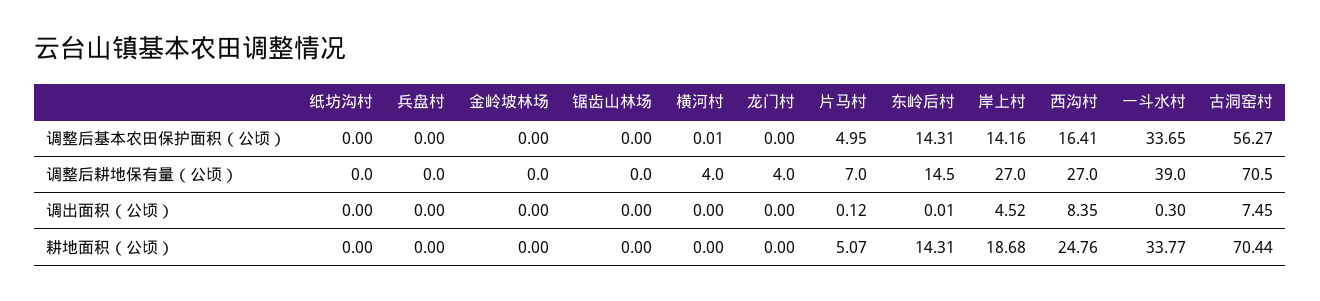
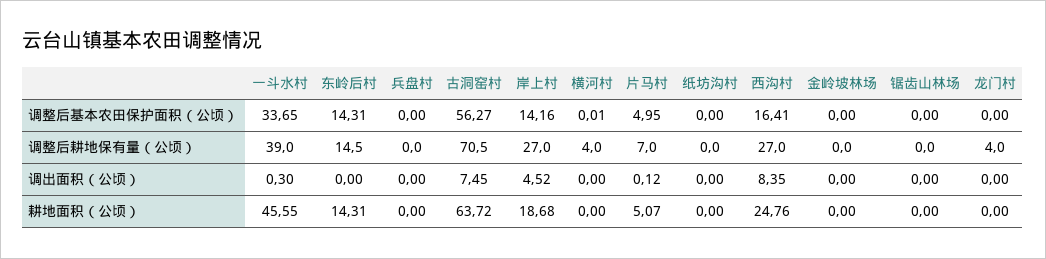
  {
    "纸坊沟村": {
      "调整后基本农田保护面积（公顷）": 0,
      "调整后耕地保有量（公顷）": 0,
      "调出面积（公顷）": 0,
      "耕地面积（公顷）": 0
    },
    "兵盘村": {
      "调整后基本农田保护面积（公顷）": 0,
      "调整后耕地保有量（公顷）": 0,
      "调出面积（公顷）": 0,
      "耕地面积（公顷）": 0
    },
    "金岭坡林场": {
      "调整后基本农田保护面积（公顷）": 0,
      "调整后耕地保有量（公顷）": 0,
      "调出面积（公顷）": 0,
      "耕地面积（公顷）": 0
    },
    "锯齿山林场": {
      "调整后基本农田保护面积（公顷）": 0,
      "调整后耕地保有量（公顷）": 0,
      "调出面积（公顷）": 0,
      "耕地面积（公顷）": 0
    },
    "横河村": {
      "调整后基本农田保护面积（公顷）": 0.01,
      "调整后耕地保有量（公顷）": 4,
      "调出面积（公顷）": 0,
      "耕地面积（公顷）": 0
    },
    "龙门村": {
      "调整后基本农田保护面积（公顷）": 0,
      "调整后耕地保有量（公顷）": 4,
      "调出面积（公顷）": 0,
      "耕地面积（公顷）": 0
    },
    "片马村": {
      "调整后基本农田保护面积（公顷）": 4.95,
      "调整后耕地保有量（公顷）": 7,
      "调出面积（公顷）": 0.12,
      "耕地面积（公顷）": 5.07
    },
    "东岭后村": {
      "调整后基本农田保护面积（公顷）": 14.31,
      "调整后耕地保有量（公顷）": 14.5,
-     "调出面积（公顷）": 0.01,
+     "调出面积（公顷）": 0,
      "耕地面积（公顷）": 14.31
    },
    "岸上村": {
      "调整后基本农田保护面积（公顷）": 14.16,
      "调整后耕地保有量（公顷）": 27,
      "调出面积（公顷）": 4.52,
      "耕地面积（公顷）": 18.68
    },
    "西沟村": {
      "调整后基本农田保护面积（公顷）": 16.41,
      "调整后耕地保有量（公顷）": 27,
      "调出面积（公顷）": 8.35,
      "耕地面积（公顷）": 24.76
    },
    "一斗水村": {
      "调整后基本农田保护面积（公顷）": 33.65,
      "调整后耕地保有量（公顷）": 39,
      "调出面积（公顷）": 0.3,
-     "耕地面积（公顷）": 33.77
+     "耕地面积（公顷）": 45.55
    },
    "古洞窑村": {
      "调整后基本农田保护面积（公顷）": 56.27,
      "调整后耕地保有量（公顷）": 70.5,
      "调出面积（公顷）": 7.45,
-     "耕地面积（公顷）": 70.44
+     "耕地面积（公顷）": 63.72
    }
  }

